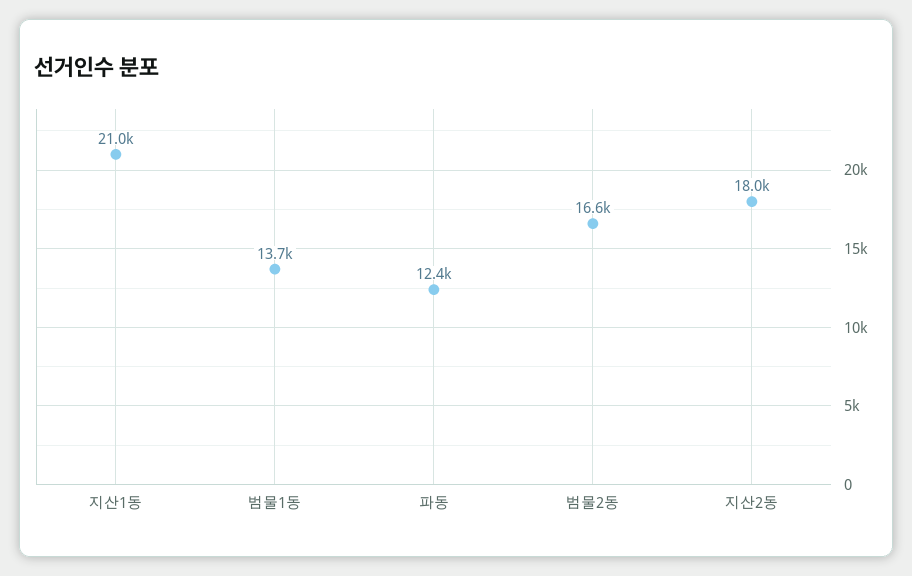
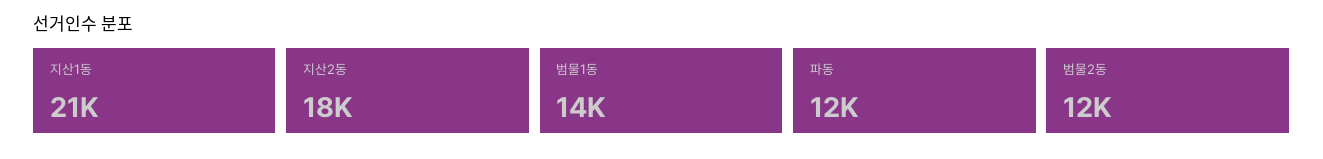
  {
    "지산1동": 21000,
    "범물1동": 13700,
    "파동": 12400,
-   "범물2동": 16600,
+   "범물2동": 12000,
    "지산2동": 18000
  }

